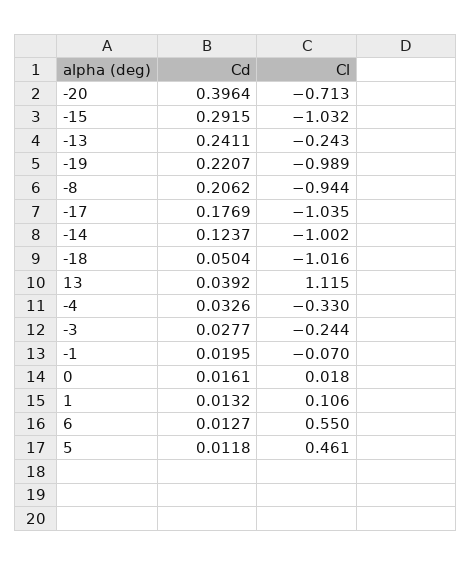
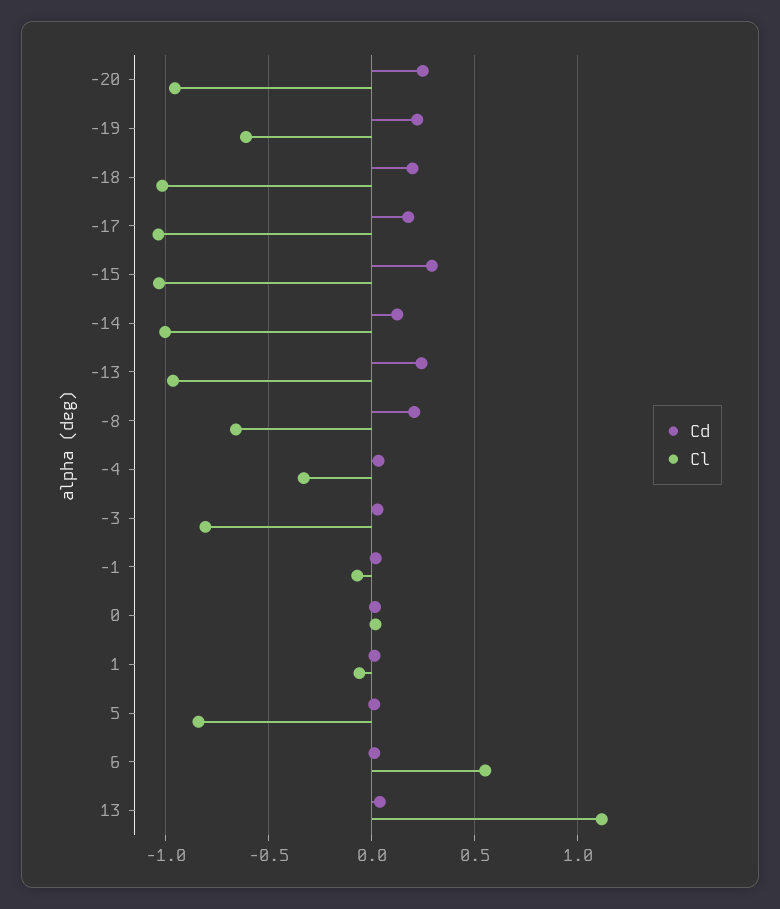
  {
    "Cd": {
-     "-20": 0.3964,
+     "-20": 0.25,
      "-15": 0.2915,
      "-13": 0.2411,
      "-19": 0.2207,
      "-8": 0.2062,
      "-17": 0.1769,
      "-14": 0.1237,
-     "-18": 0.0504,
+     "-18": 0.2,
      "13": 0.0392,
      "-4": 0.0326,
      "-3": 0.0277,
      "-1": 0.0195,
      "0": 0.0161,
      "1": 0.0132,
      "6": 0.0127,
      "5": 0.0118
    },
    "Cl": {
-     "-20": -0.713,
+     "-20": -0.95,
      "-15": -1.032,
-     "-13": -0.243,
+     "-13": -0.95,
-     "-19": -0.989,
+     "-19": -0.6,
-     "-8": -0.944,
+     "-8": -0.65,
      "-17": -1.035,
      "-14": -1.002,
      "-18": -1.016,
      "13": 1.115,
      "-4": -0.33,
-     "-3": -0.244,
+     "-3": -0.8,
      "-1": -0.07,
      "0": 0.018,
-     "1": 0.106,
+     "1": -0.05,
      "6": 0.55,
-     "5": 0.461
+     "5": -0.85
    }
  }

